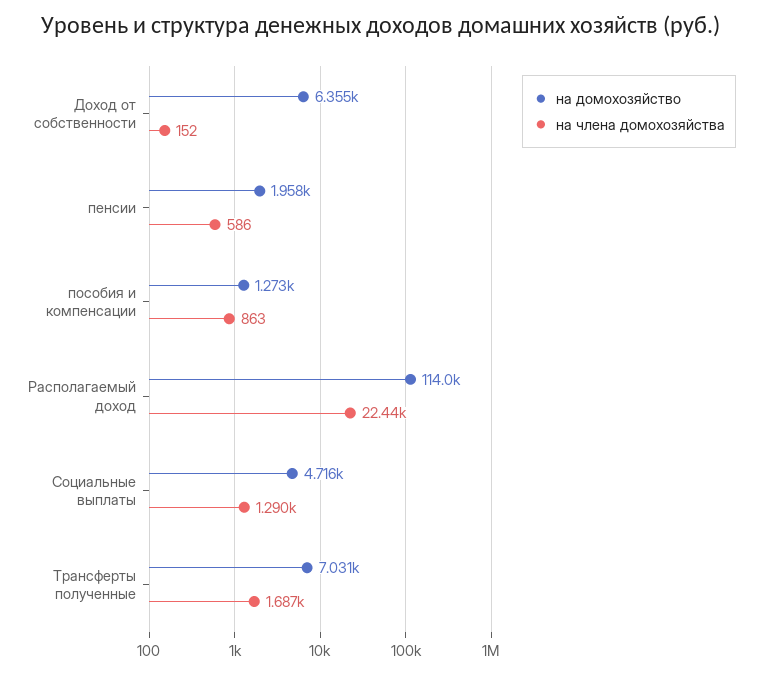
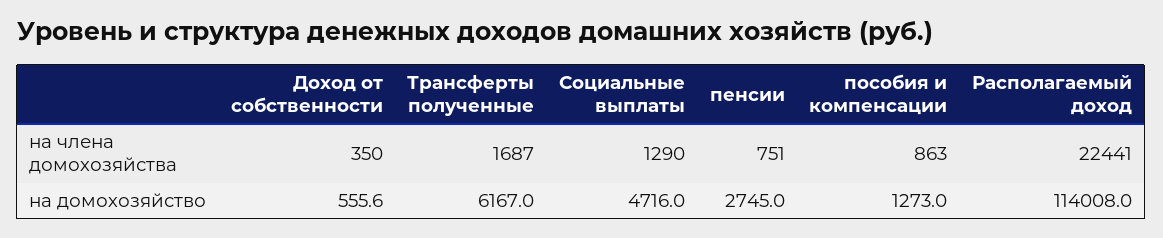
  {
    "на домохозяйство": {
-     "Доход от собственности": 6355,
+     "Доход от собственности": 555.6,
-     "пенсии": 1958,
+     "пенсии": 2745,
      "пособия и компенсации": 1273,
      "Располагаемый доход": 114008,
      "Социальные выплаты": 4716,
-     "Трансферты полученные": 7031
+     "Трансферты полученные": 6167
    },
    "на члена домохозяйства": {
-     "Доход от собственности": 152,
+     "Доход от собственности": 350,
-     "пенсии": 586,
+     "пенсии": 751,
      "пособия и компенсации": 863,
      "Располагаемый доход": 22441,
      "Социальные выплаты": 1290,
      "Трансферты полученные": 1687
    }
  }

